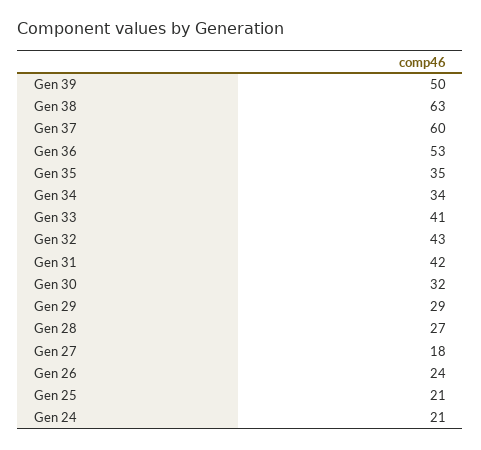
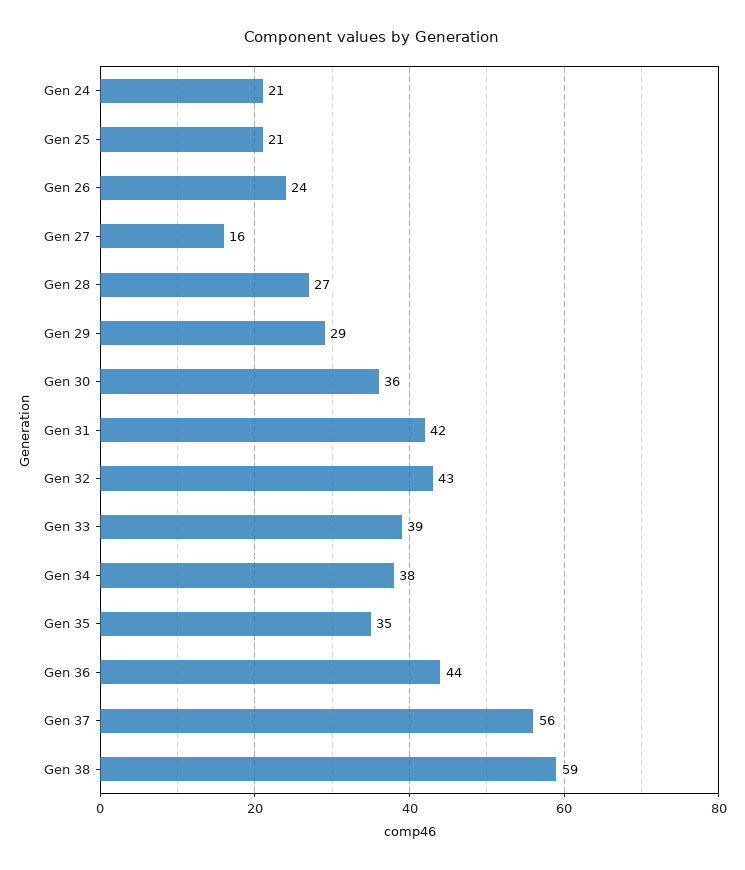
  {
-   "Gen 39": 50,
-   "Gen 38": 63,
+   "Gen 38": 59,
-   "Gen 37": 60,
+   "Gen 37": 56,
-   "Gen 36": 53,
+   "Gen 36": 44,
    "Gen 35": 35,
-   "Gen 34": 34,
+   "Gen 34": 38,
-   "Gen 33": 41,
+   "Gen 33": 39,
    "Gen 32": 43,
    "Gen 31": 42,
-   "Gen 30": 32,
+   "Gen 30": 36,
    "Gen 29": 29,
    "Gen 28": 27,
-   "Gen 27": 18,
+   "Gen 27": 16,
    "Gen 26": 24,
    "Gen 25": 21,
    "Gen 24": 21
  }

